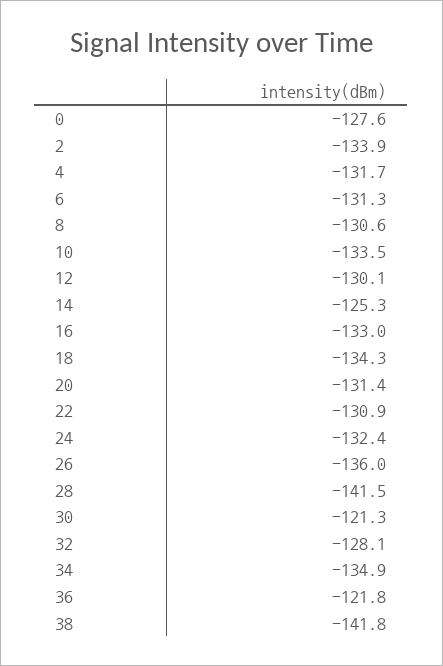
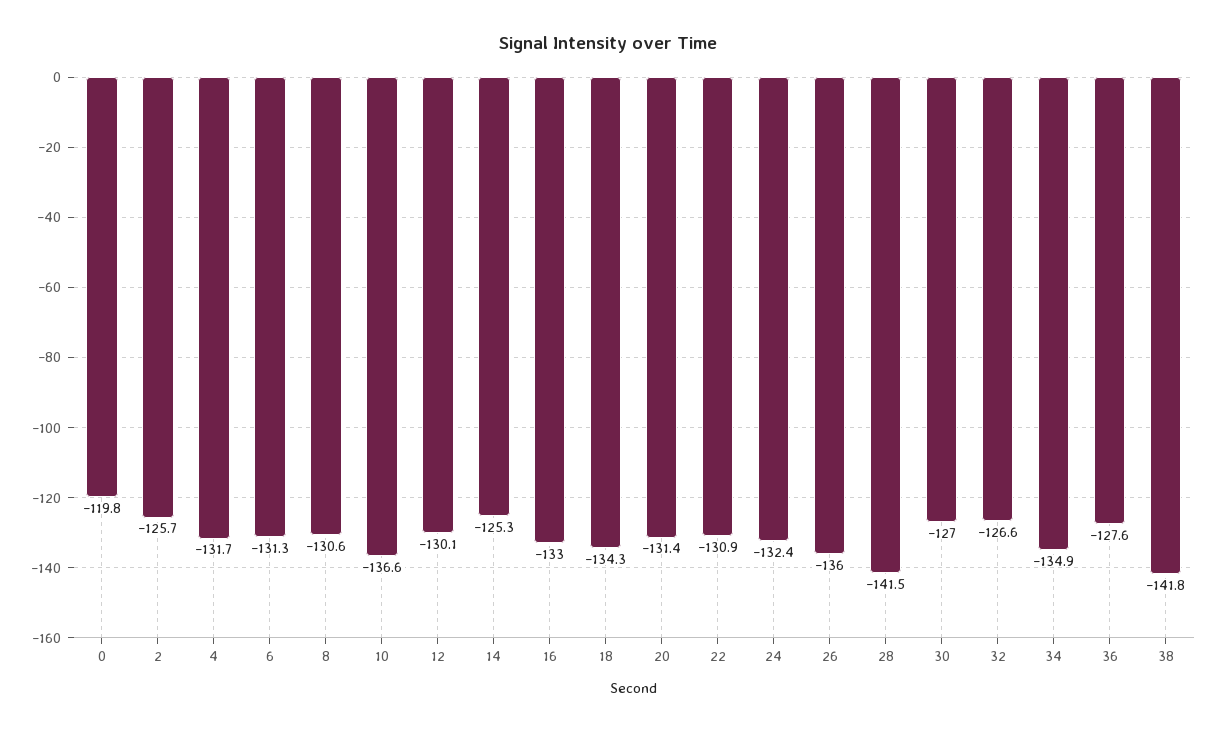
  {
-   "0": -127.6,
+   "0": -119.8,
-   "2": -133.9,
+   "2": -125.7,
    "4": -131.7,
    "6": -131.3,
    "8": -130.6,
-   "10": -133.5,
+   "10": -136.6,
    "12": -130.1,
    "14": -125.3,
    "16": -133,
    "18": -134.3,
    "20": -131.4,
    "22": -130.9,
    "24": -132.4,
    "26": -136,
    "28": -141.5,
-   "30": -121.3,
+   "30": -127,
-   "32": -128.1,
+   "32": -126.6,
    "34": -134.9,
-   "36": -121.8,
+   "36": -127.6,
    "38": -141.8
  }

